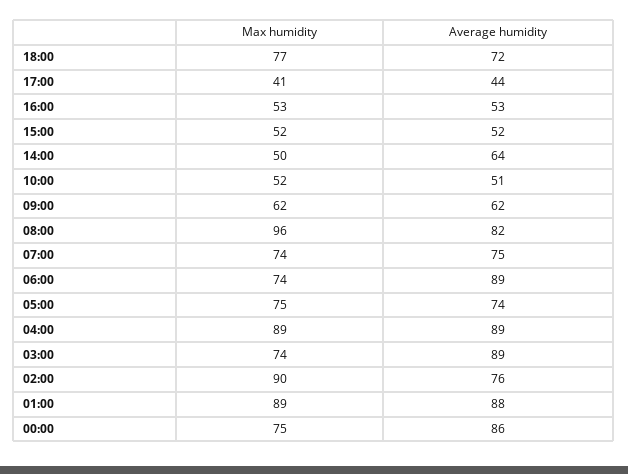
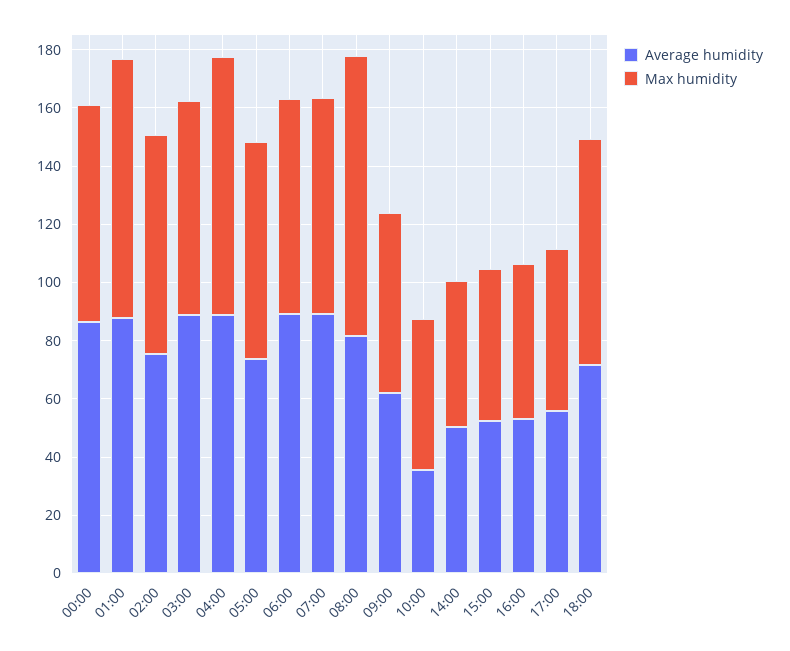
  {
    "Max humidity": {
      "18:00": 77,
-     "17:00": 41,
+     "17:00": 55,
      "16:00": 53,
      "15:00": 52,
      "14:00": 50,
      "10:00": 52,
      "09:00": 62,
      "08:00": 96,
      "07:00": 74,
      "06:00": 74,
      "05:00": 75,
      "04:00": 89,
      "03:00": 74,
-     "02:00": 90,
+     "02:00": 75,
      "01:00": 89,
      "00:00": 75
    },
    "Average humidity": {
      "18:00": 72,
-     "17:00": 44,
+     "17:00": 55,
      "16:00": 53,
      "15:00": 52,
-     "14:00": 64,
+     "14:00": 50,
-     "10:00": 51,
+     "10:00": 35,
      "09:00": 62,
      "08:00": 82,
-     "07:00": 75,
+     "07:00": 90,
      "06:00": 89,
      "05:00": 74,
      "04:00": 89,
      "03:00": 89,
      "02:00": 76,
      "01:00": 88,
      "00:00": 86
    }
  }

